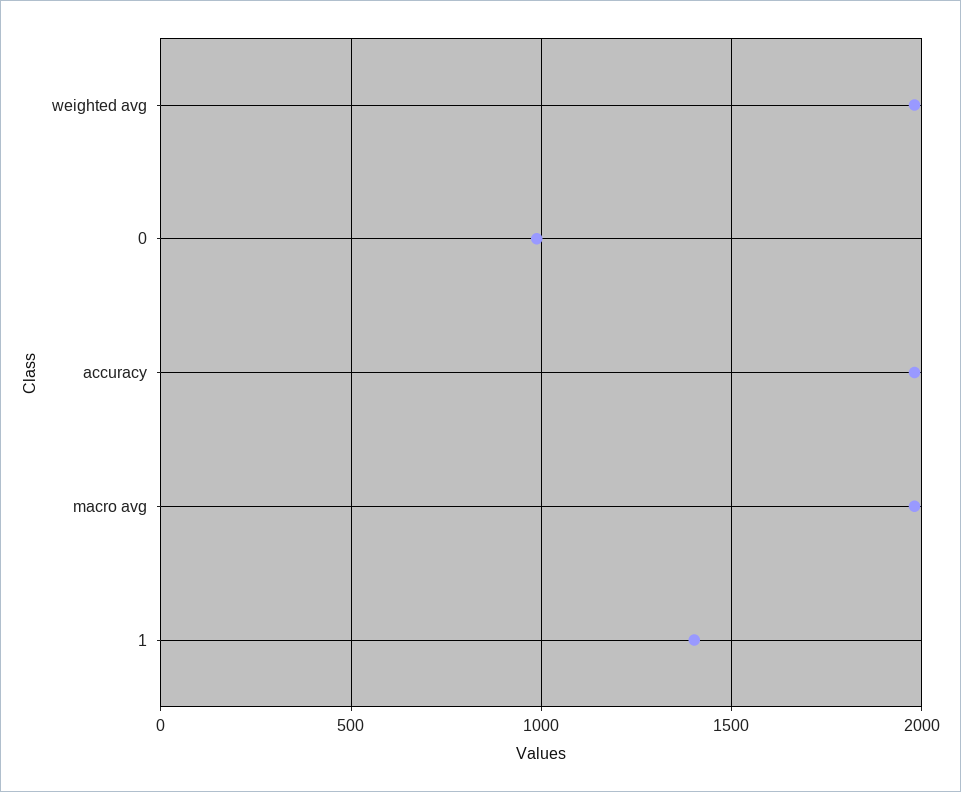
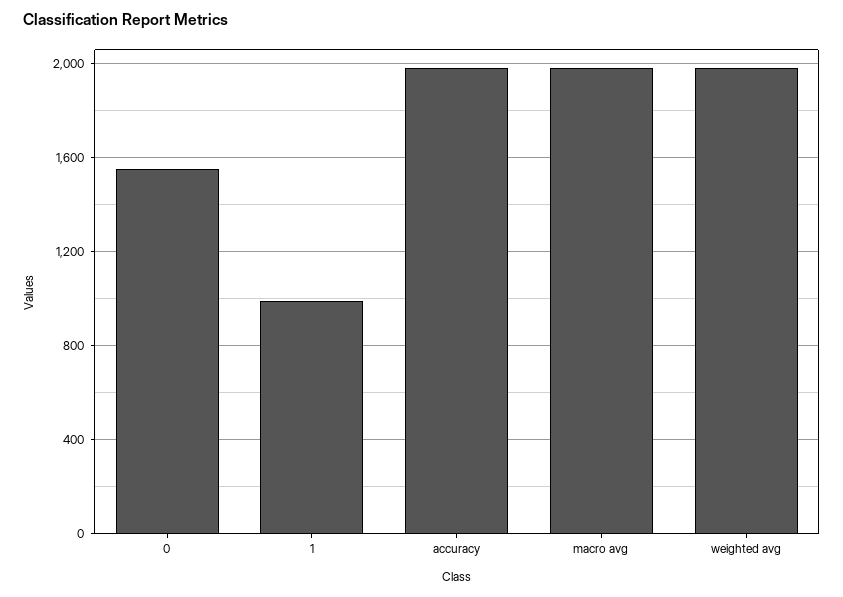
  {
    "weighted avg": 2000,
-   "0": 1000,
+   "0": 1550,
    "accuracy": 2000,
    "macro avg": 2000,
-   "1": 1400
+   "1": 1000
  }

